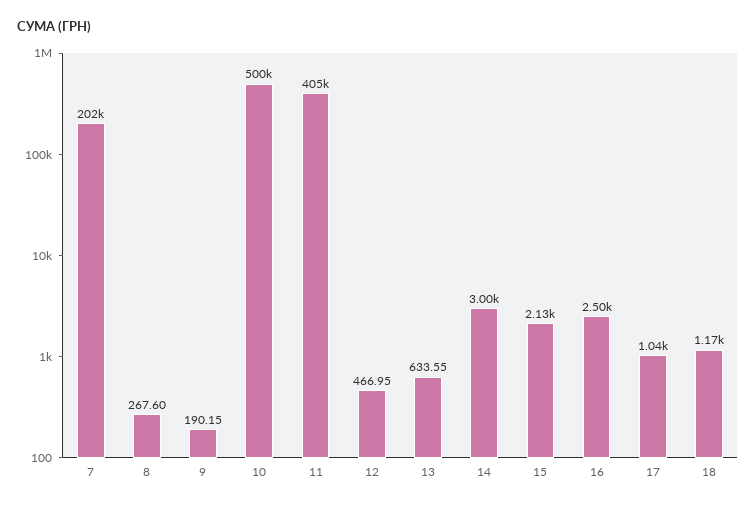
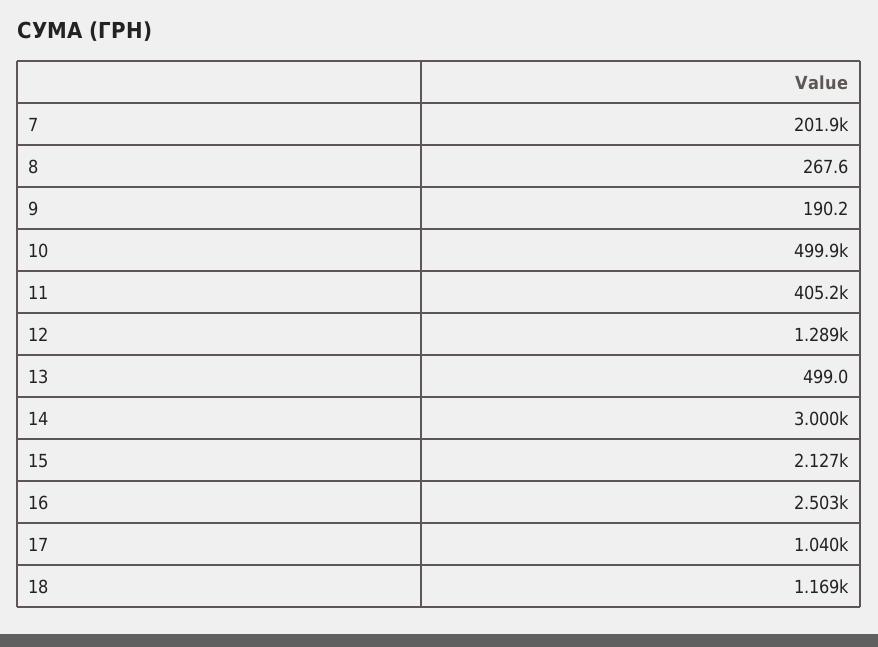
  {
    "7": 201900,
    "8": 267.6,
    "9": 190.15,
    "10": 499900,
    "11": 405200,
-   "12": 466.95,
+   "12": 1289,
-   "13": 633.55,
+   "13": 499,
    "14": 3000,
    "15": 2127,
    "16": 2503,
    "17": 1040,
    "18": 1169
  }

